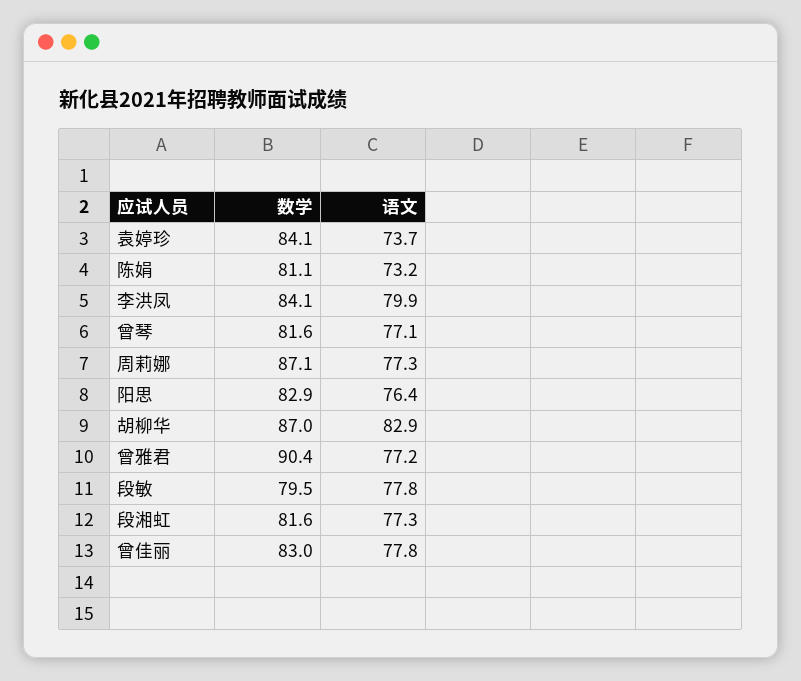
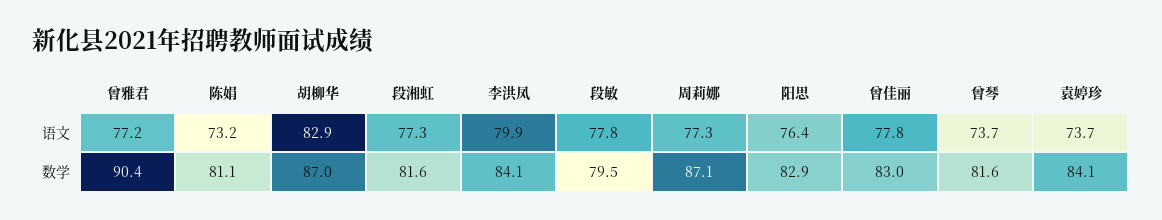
  {
    "数学": {
      "袁婷珍": 84.1,
      "陈娟": 81.1,
      "李洪凤": 84.1,
      "曾琴": 81.6,
      "周莉娜": 87.1,
      "阳思": 82.9,
      "胡柳华": 87,
      "曾雅君": 90.4,
      "段敏": 79.5,
      "段湘虹": 81.6,
      "曾佳丽": 83
    },
    "语文": {
      "袁婷珍": 73.7,
      "陈娟": 73.2,
      "李洪凤": 79.9,
-     "曾琴": 77.1,
+     "曾琴": 73.7,
      "周莉娜": 77.3,
      "阳思": 76.4,
      "胡柳华": 82.9,
      "曾雅君": 77.2,
      "段敏": 77.8,
      "段湘虹": 77.3,
      "曾佳丽": 77.8
    }
  }

